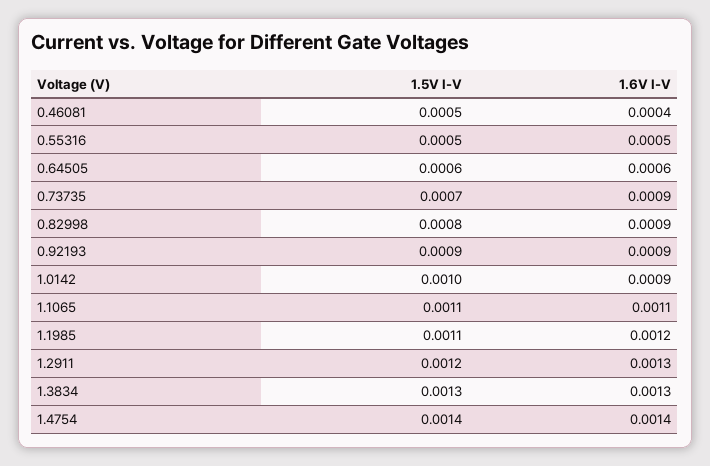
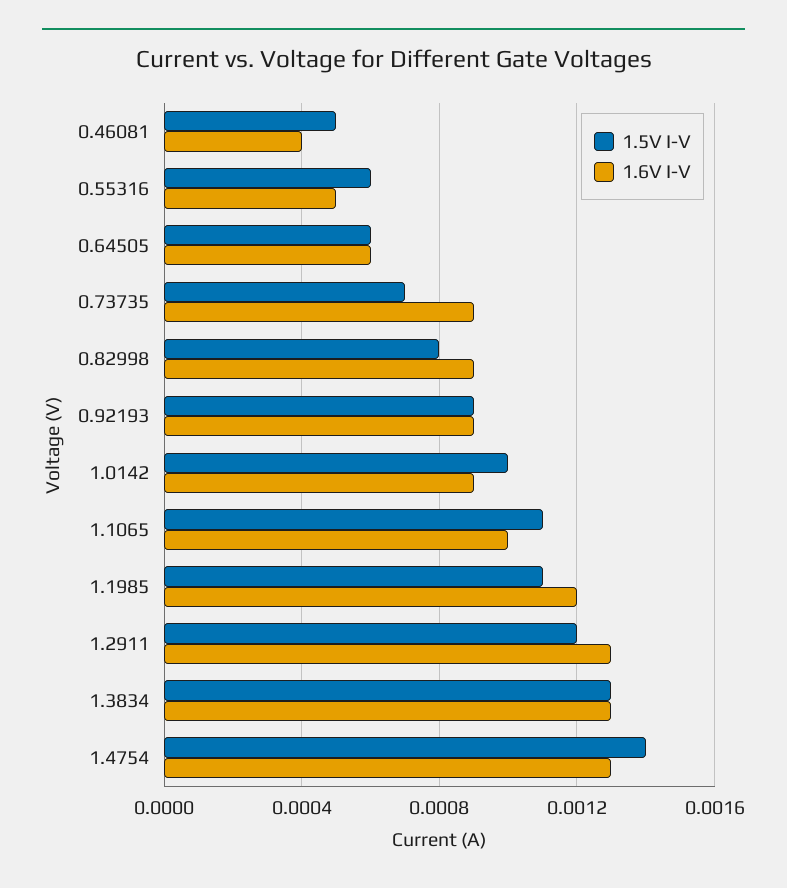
  {
    "1.5V I-V": {
      "0.46081": 0.0005,
-     "0.55316": 0.0005,
+     "0.55316": 0.0006,
      "0.64505": 0.0006,
      "0.73735": 0.0007,
      "0.82998": 0.0008,
      "0.92193": 0.0009,
      "1.0142": 0.001,
      "1.1065": 0.0011,
      "1.1985": 0.0011,
      "1.2911": 0.0012,
      "1.3834": 0.0013,
      "1.4754": 0.0014
    },
    "1.6V I-V": {
      "0.46081": 0.0004,
      "0.55316": 0.0005,
      "0.64505": 0.0006,
      "0.73735": 0.0009,
      "0.82998": 0.0009,
      "0.92193": 0.0009,
      "1.0142": 0.0009,
-     "1.1065": 0.0011,
+     "1.1065": 0.001,
      "1.1985": 0.0012,
      "1.2911": 0.0013,
      "1.3834": 0.0013,
-     "1.4754": 0.0014
+     "1.4754": 0.0013
    }
  }

